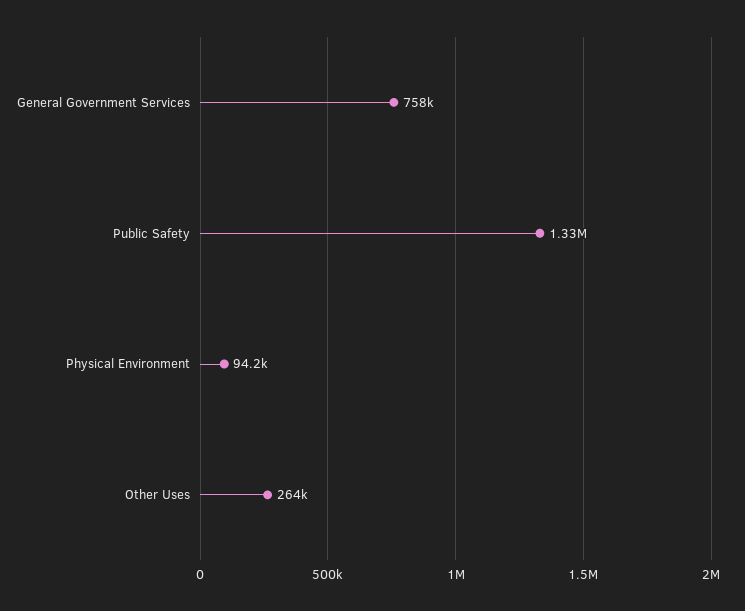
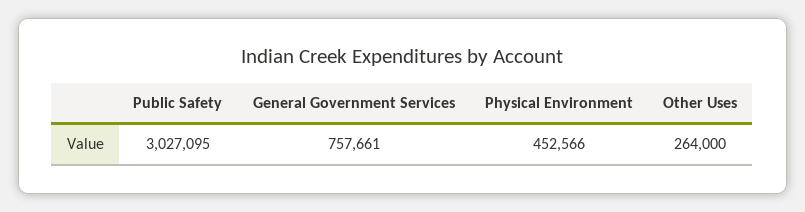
  {
    "General Government Services": 757661,
-   "Public Safety": 1330000,
+   "Public Safety": 3027095,
-   "Physical Environment": 94200,
+   "Physical Environment": 452566,
    "Other Uses": 264000
  }

